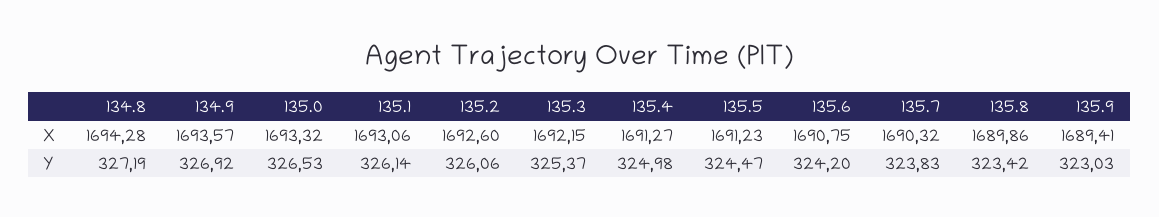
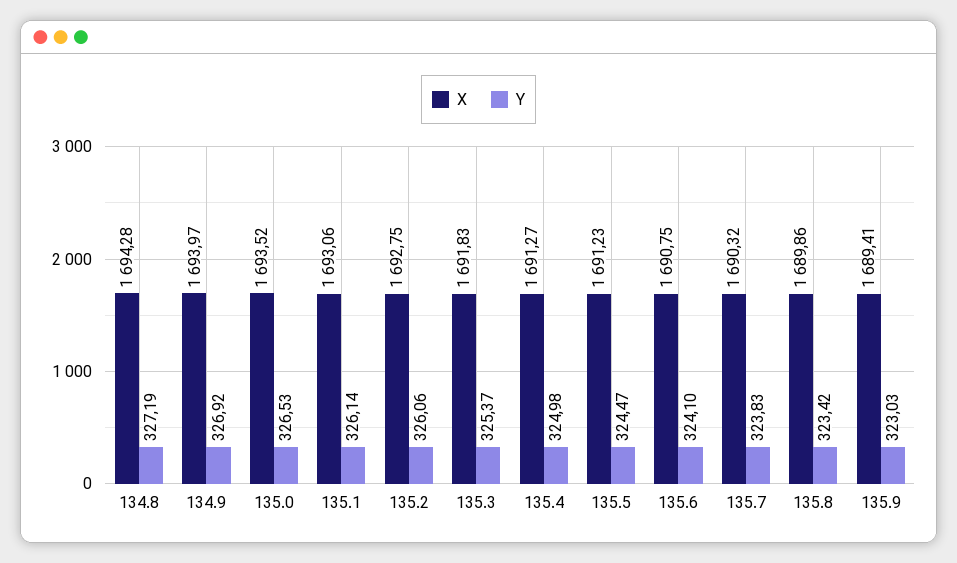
  {
    "X": {
      "134.8": 1694.28,
-     "134.9": 1693.57,
+     "134.9": 1693.97,
-     "135.0": 1693.32,
+     "135.0": 1693.52,
      "135.1": 1693.06,
-     "135.2": 1692.6,
+     "135.2": 1692.75,
-     "135.3": 1692.15,
+     "135.3": 1691.83,
      "135.4": 1691.27,
      "135.5": 1691.23,
      "135.6": 1690.75,
      "135.7": 1690.32,
      "135.8": 1689.86,
      "135.9": 1689.41
    },
    "Y": {
      "134.8": 327.19,
      "134.9": 326.92,
      "135.0": 326.53,
      "135.1": 326.14,
      "135.2": 326.06,
      "135.3": 325.37,
      "135.4": 324.98,
      "135.5": 324.47,
-     "135.6": 324.2,
+     "135.6": 324.1,
      "135.7": 323.83,
      "135.8": 323.42,
      "135.9": 323.03
    }
  }

